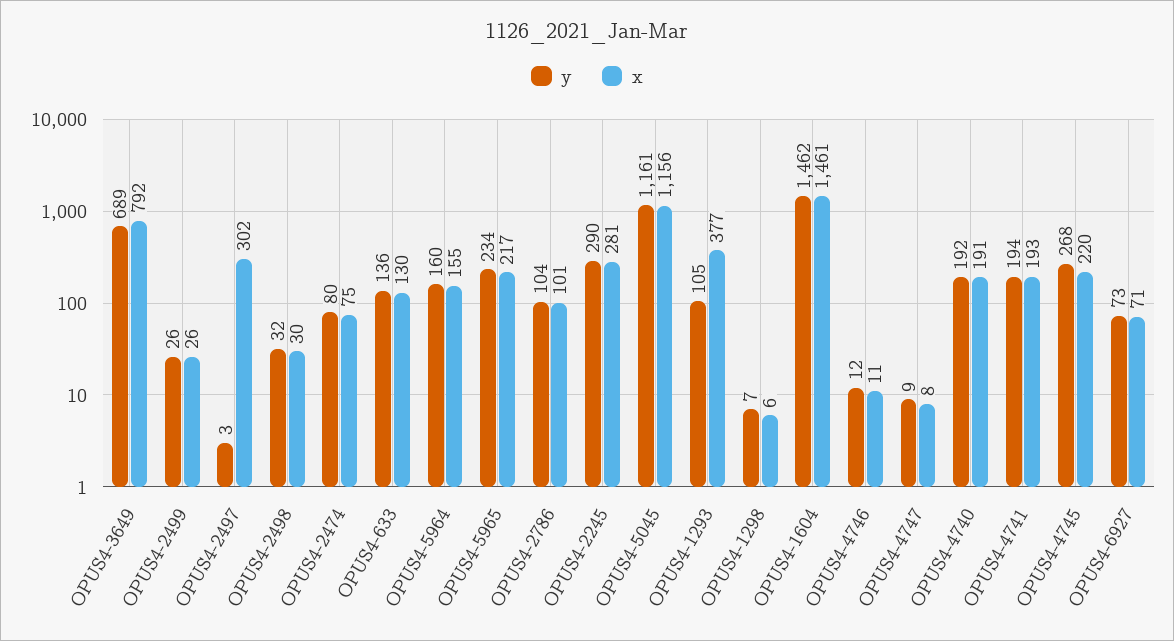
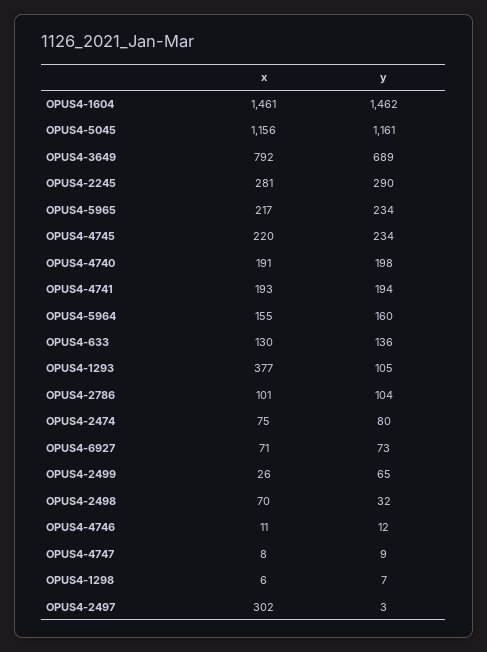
  {
    "y": {
      "OPUS4-3649": 689,
-     "OPUS4-2499": 26,
+     "OPUS4-2499": 65,
      "OPUS4-2497": 3,
      "OPUS4-2498": 32,
      "OPUS4-2474": 80,
      "OPUS4-633": 136,
      "OPUS4-5964": 160,
      "OPUS4-5965": 234,
      "OPUS4-2786": 104,
      "OPUS4-2245": 290,
      "OPUS4-5045": 1161,
      "OPUS4-1293": 105,
      "OPUS4-1298": 7,
      "OPUS4-1604": 1462,
      "OPUS4-4746": 12,
      "OPUS4-4747": 9,
-     "OPUS4-4740": 192,
+     "OPUS4-4740": 198,
      "OPUS4-4741": 194,
-     "OPUS4-4745": 268,
+     "OPUS4-4745": 234,
      "OPUS4-6927": 73
    },
    "x": {
      "OPUS4-3649": 792,
      "OPUS4-2499": 26,
      "OPUS4-2497": 302,
-     "OPUS4-2498": 30,
+     "OPUS4-2498": 70,
      "OPUS4-2474": 75,
      "OPUS4-633": 130,
      "OPUS4-5964": 155,
      "OPUS4-5965": 217,
      "OPUS4-2786": 101,
      "OPUS4-2245": 281,
      "OPUS4-5045": 1156,
      "OPUS4-1293": 377,
      "OPUS4-1298": 6,
      "OPUS4-1604": 1461,
      "OPUS4-4746": 11,
      "OPUS4-4747": 8,
      "OPUS4-4740": 191,
      "OPUS4-4741": 193,
      "OPUS4-4745": 220,
      "OPUS4-6927": 71
    }
  }

